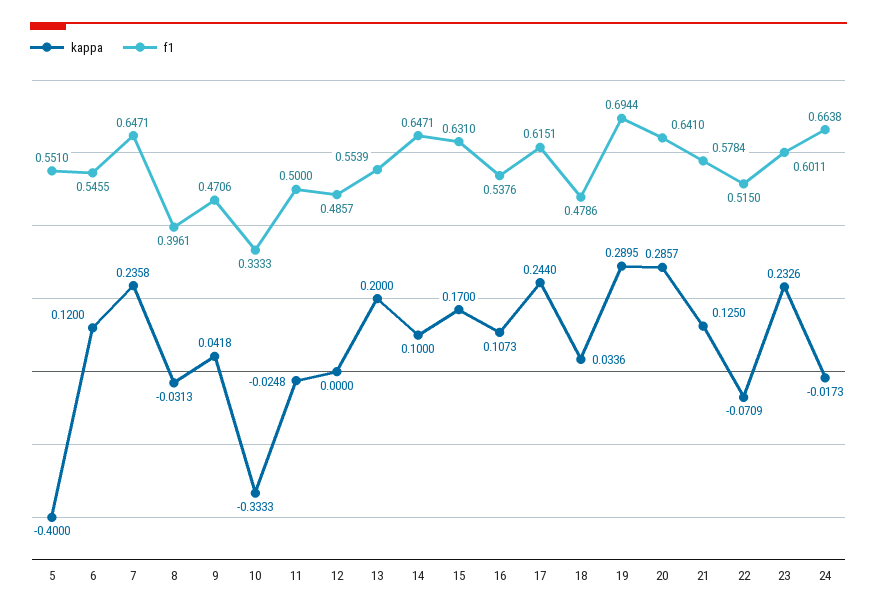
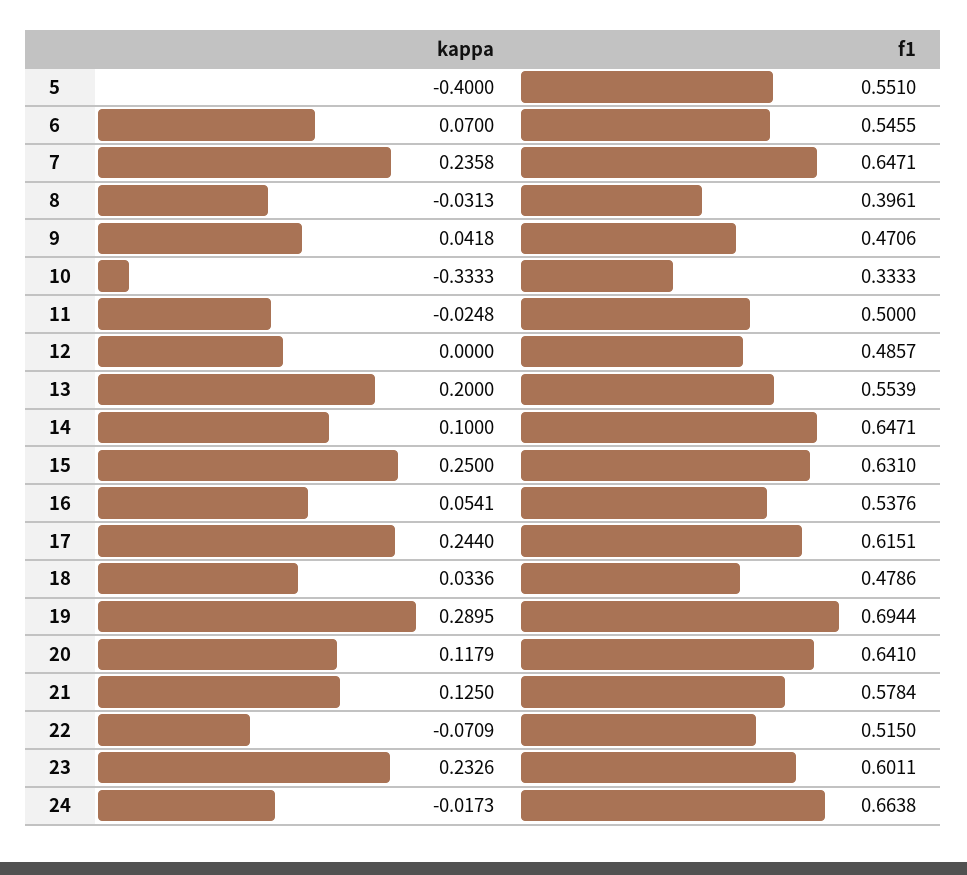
  {
    "kappa": {
      "5": -0.4,
-     "6": 0.12,
+     "6": 0.07,
      "7": 0.2358,
      "8": -0.0313,
      "9": 0.0418,
      "10": -0.3333,
      "11": -0.0248,
      "12": 0,
      "13": 0.2,
      "14": 0.1,
-     "15": 0.17,
+     "15": 0.25,
-     "16": 0.1073,
+     "16": 0.0541,
      "17": 0.244,
      "18": 0.0336,
      "19": 0.2895,
-     "20": 0.2857,
+     "20": 0.1179,
      "21": 0.125,
      "22": -0.0709,
      "23": 0.2326,
      "24": -0.0173
    },
    "f1": {
      "5": 0.551,
      "6": 0.5455,
      "7": 0.6471,
      "8": 0.3961,
      "9": 0.4706,
      "10": 0.3333,
      "11": 0.5,
      "12": 0.4857,
      "13": 0.5539,
      "14": 0.6471,
      "15": 0.631,
      "16": 0.5376,
      "17": 0.6151,
      "18": 0.4786,
      "19": 0.6944,
      "20": 0.641,
      "21": 0.5784,
      "22": 0.515,
      "23": 0.6011,
      "24": 0.6638
    }
  }

